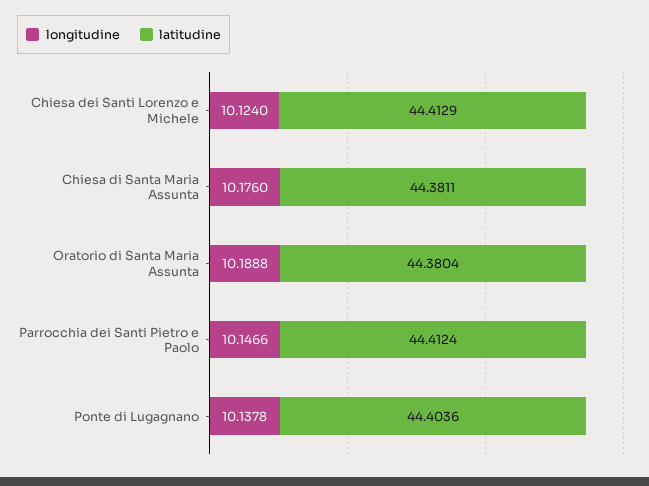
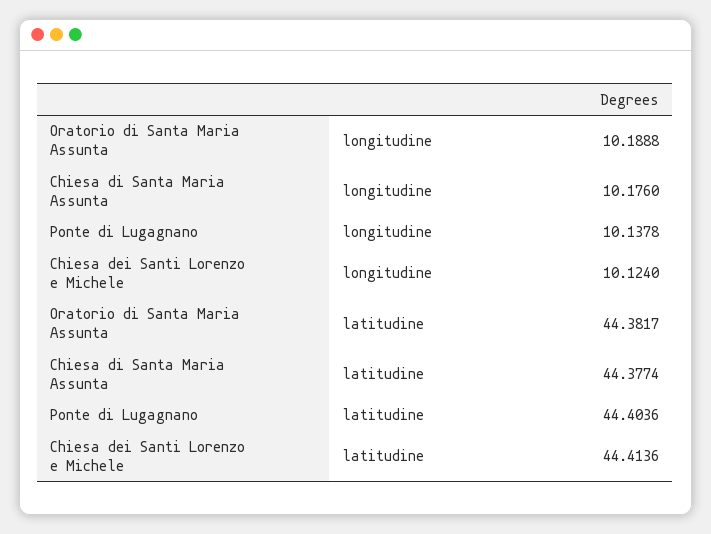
  {
    "longitudine": {
      "Chiesa dei Santi Lorenzo e Michele": 10.124,
      "Chiesa di Santa Maria Assunta": 10.176,
      "Oratorio di Santa Maria Assunta": 10.1888,
-     "Parrocchia dei Santi Pietro e Paolo": 10.1466,
      "Ponte di Lugagnano": 10.1378
    },
    "latitudine": {
-     "Chiesa dei Santi Lorenzo e Michele": 44.4129,
+     "Chiesa dei Santi Lorenzo e Michele": 44.4136,
-     "Chiesa di Santa Maria Assunta": 44.3811,
+     "Chiesa di Santa Maria Assunta": 44.3774,
-     "Oratorio di Santa Maria Assunta": 44.3804,
+     "Oratorio di Santa Maria Assunta": 44.3817,
-     "Parrocchia dei Santi Pietro e Paolo": 44.4124,
      "Ponte di Lugagnano": 44.4036
    }
  }

